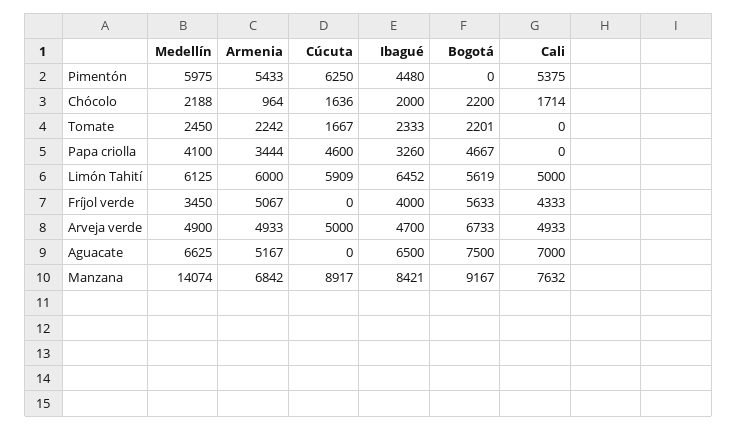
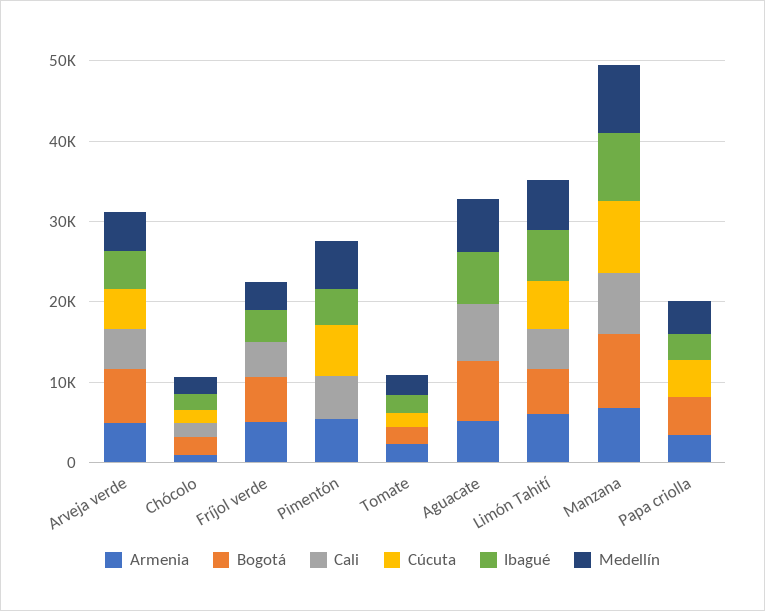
  {
    "Medellín": {
      "Pimentón": 5975,
      "Chócolo": 2188,
      "Tomate": 2450,
      "Papa criolla": 4100,
      "Limón Tahití": 6125,
      "Fríjol verde": 3450,
      "Arveja verde": 4900,
      "Aguacate": 6625,
-     "Manzana": 14074
+     "Manzana": 8000
    },
    "Armenia": {
      "Pimentón": 5433,
      "Chócolo": 964,
      "Tomate": 2242,
      "Papa criolla": 3444,
      "Limón Tahití": 6000,
      "Fríjol verde": 5067,
      "Arveja verde": 4933,
      "Aguacate": 5167,
      "Manzana": 6842
    },
    "Cúcuta": {
      "Pimentón": 6250,
      "Chócolo": 1636,
      "Tomate": 1667,
      "Papa criolla": 4600,
      "Limón Tahití": 5909,
      "Fríjol verde": 0,
      "Arveja verde": 5000,
      "Aguacate": 0,
      "Manzana": 8917
    },
    "Ibagué": {
      "Pimentón": 4480,
      "Chócolo": 2000,
      "Tomate": 2333,
      "Papa criolla": 3260,
      "Limón Tahití": 6452,
      "Fríjol verde": 4000,
      "Arveja verde": 4700,
      "Aguacate": 6500,
      "Manzana": 8421
    },
    "Bogotá": {
      "Pimentón": 0,
      "Chócolo": 2200,
      "Tomate": 2201,
      "Papa criolla": 4667,
      "Limón Tahití": 5619,
      "Fríjol verde": 5633,
      "Arveja verde": 6733,
      "Aguacate": 7500,
      "Manzana": 9167
    },
    "Cali": {
      "Pimentón": 5375,
      "Chócolo": 1714,
      "Tomate": 0,
      "Papa criolla": 0,
      "Limón Tahití": 5000,
      "Fríjol verde": 4333,
      "Arveja verde": 4933,
      "Aguacate": 7000,
      "Manzana": 7632
    }
  }

